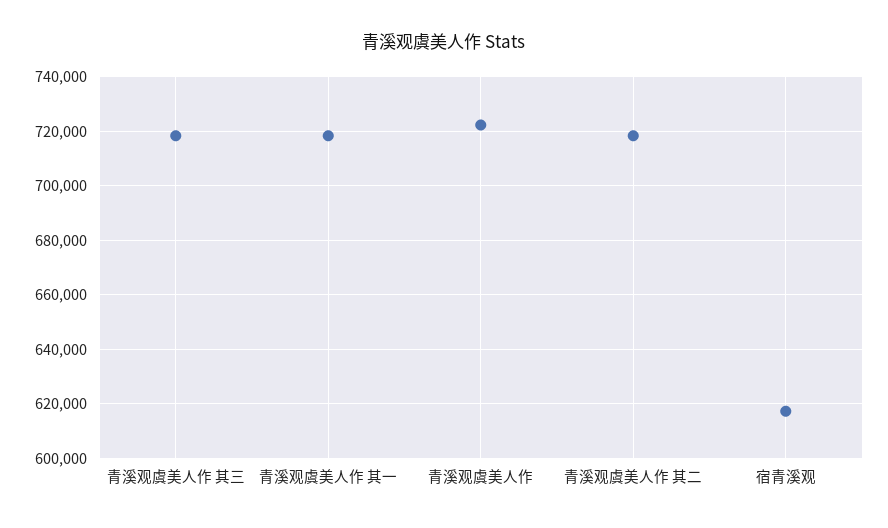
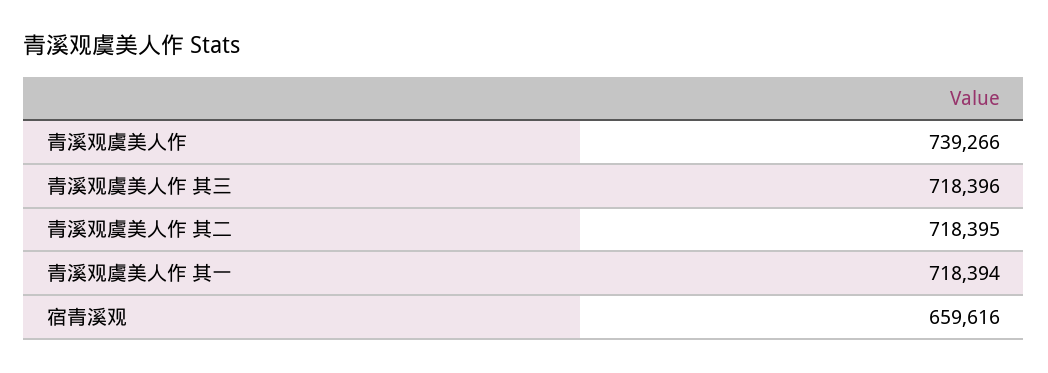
  {
    "青溪观虞美人作 其三": 718396,
    "青溪观虞美人作 其一": 718394,
-   "青溪观虞美人作": 722500,
+   "青溪观虞美人作": 739266,
    "青溪观虞美人作 其二": 718395,
-   "宿青溪观": 617500
+   "宿青溪观": 659616
  }

